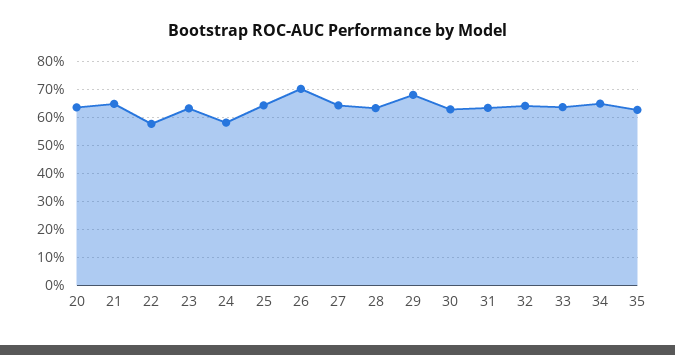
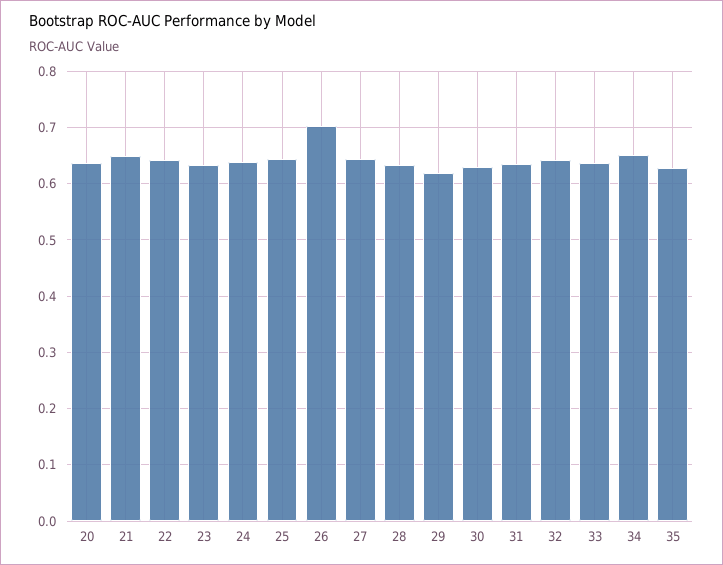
  {
    "20": 0.64,
    "21": 0.64,
-   "22": 0.575,
+   "22": 0.64,
    "23": 0.64,
-   "24": 0.575,
+   "24": 0.64,
    "25": 0.64,
    "26": 0.7,
    "27": 0.64,
    "28": 0.64,
-   "29": 0.675,
+   "29": 0.62,
    "30": 0.62,
    "31": 0.64,
    "32": 0.64,
    "33": 0.64,
    "34": 0.66,
    "35": 0.62
  }

